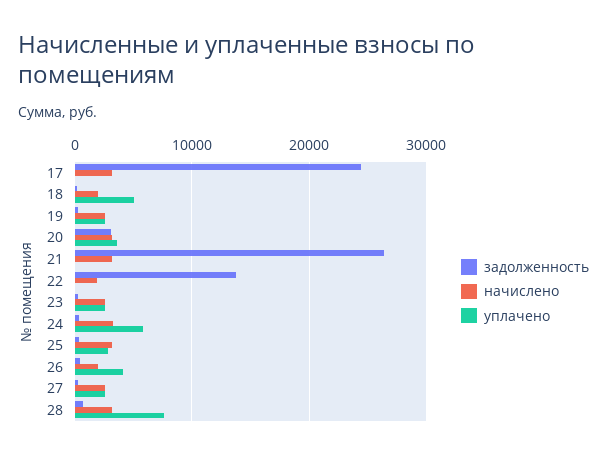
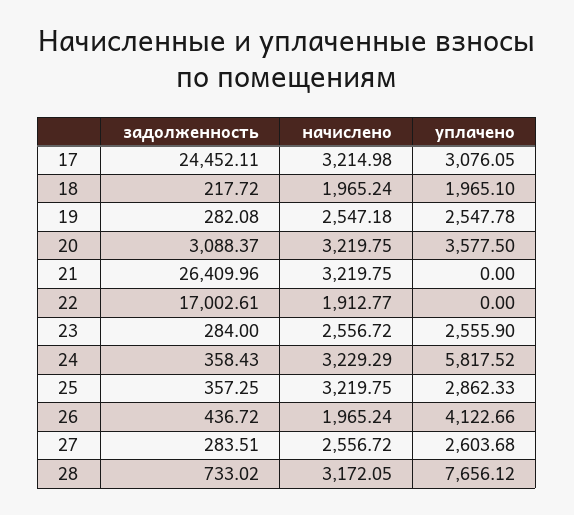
  {
    "задолженность": {
      "17": 24452.11,
      "18": 217.72,
      "19": 282.08,
      "20": 3088.37,
      "21": 26409.96,
-     "22": 14000,
+     "22": 17002.61,
      "23": 284,
      "24": 358.43,
      "25": 357.25,
      "26": 436.72,
      "27": 283.51,
      "28": 733.02
    },
    "начислено": {
      "17": 3214.98,
      "18": 1965.24,
      "19": 2547.18,
      "20": 3219.75,
      "21": 3219.75,
      "22": 1912.77,
      "23": 2556.72,
      "24": 3229.29,
      "25": 3219.75,
      "26": 1965.24,
      "27": 2556.72,
      "28": 3172.05
    },
    "уплачено": {
-     "17": 0,
+     "17": 3076.05,
-     "18": 5000,
+     "18": 1965.1,
      "19": 2547.78,
      "20": 3577.5,
      "21": 0,
      "22": 0,
      "23": 2555.9,
      "24": 5817.52,
      "25": 2862.33,
      "26": 4122.66,
      "27": 2603.68,
      "28": 7656.12
    }
  }

